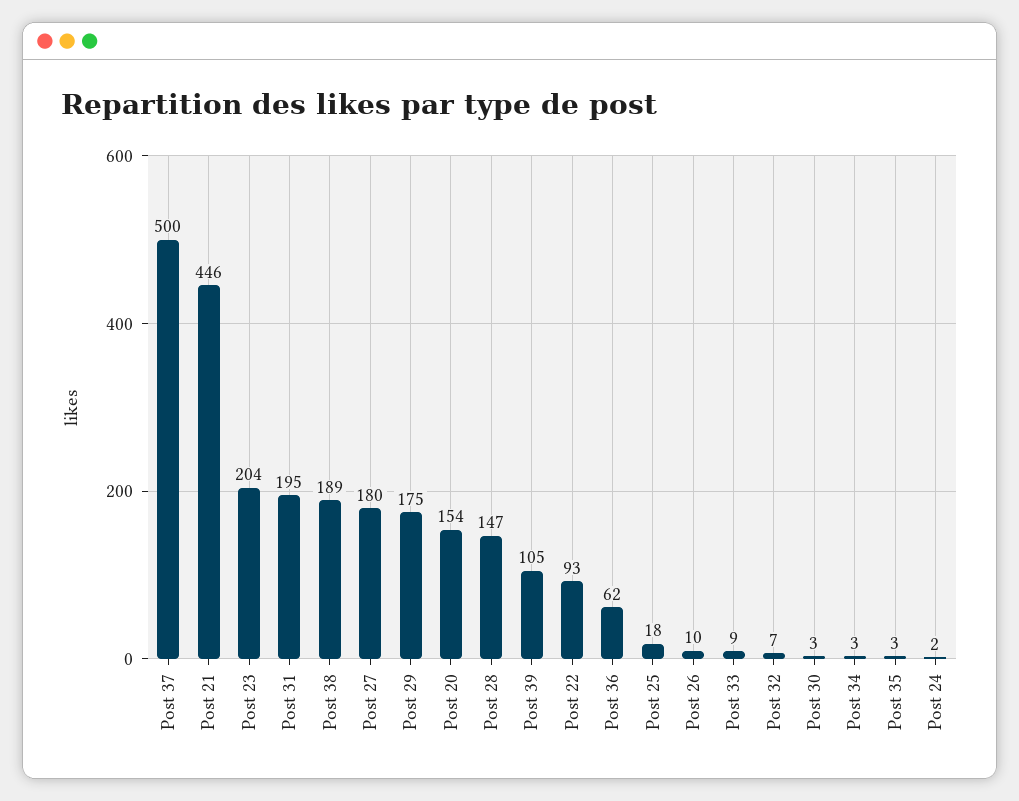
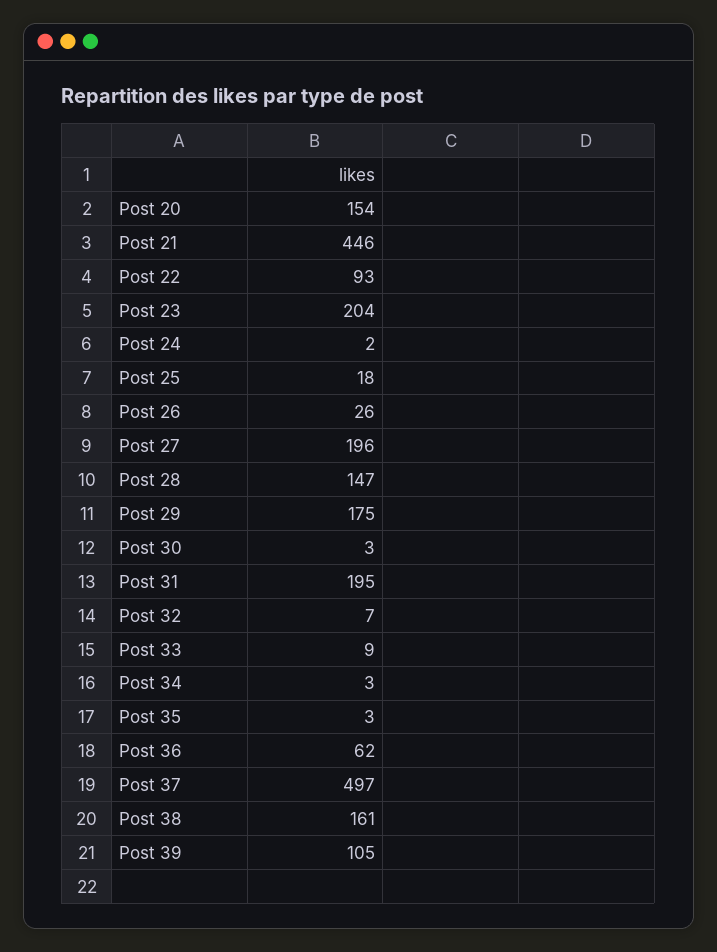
  {
-   "Post 37": 500,
+   "Post 37": 497,
    "Post 21": 446,
    "Post 23": 204,
    "Post 31": 195,
-   "Post 38": 189,
+   "Post 38": 161,
-   "Post 27": 180,
+   "Post 27": 196,
    "Post 29": 175,
    "Post 20": 154,
    "Post 28": 147,
    "Post 39": 105,
    "Post 22": 93,
    "Post 36": 62,
    "Post 25": 18,
-   "Post 26": 10,
+   "Post 26": 26,
    "Post 33": 9,
    "Post 32": 7,
    "Post 30": 3,
    "Post 34": 3,
    "Post 35": 3,
    "Post 24": 2
  }

